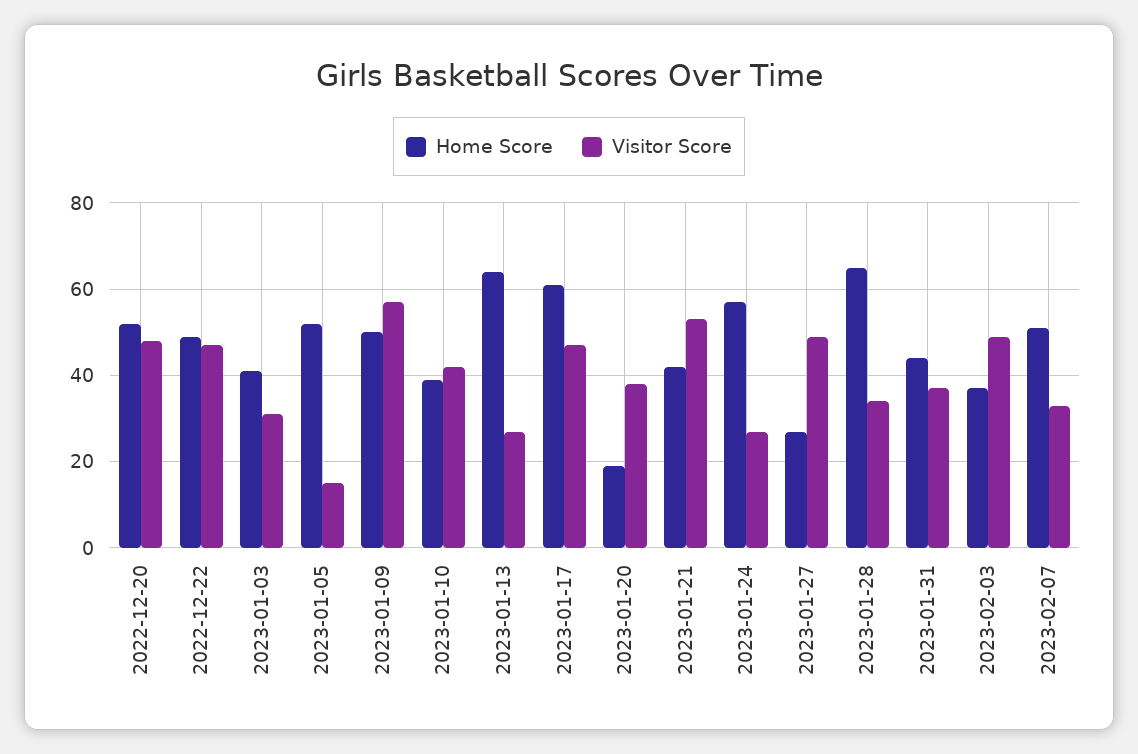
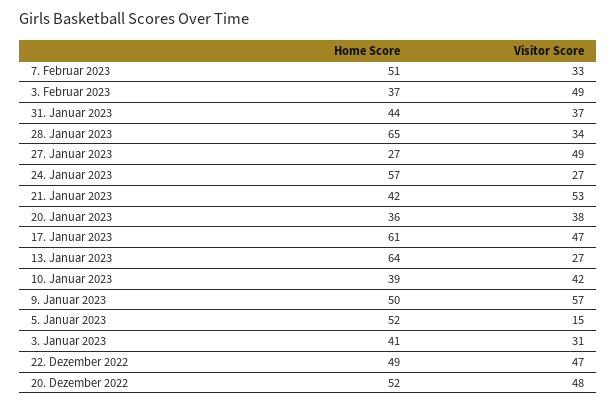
  {
    "Home Score": {
      "2022-12-20": 52,
      "2022-12-22": 49,
      "2023-01-03": 41,
      "2023-01-05": 52,
      "2023-01-09": 50,
      "2023-01-10": 39,
      "2023-01-13": 64,
      "2023-01-17": 61,
-     "2023-01-20": 20,
+     "2023-01-20": 36,
      "2023-01-21": 42,
      "2023-01-24": 57,
      "2023-01-27": 27,
      "2023-01-28": 65,
      "2023-01-31": 44,
      "2023-02-03": 37,
      "2023-02-07": 51
    },
    "Visitor Score": {
      "2022-12-20": 48,
      "2022-12-22": 47,
      "2023-01-03": 31,
      "2023-01-05": 15,
      "2023-01-09": 57,
      "2023-01-10": 42,
      "2023-01-13": 27,
      "2023-01-17": 47,
      "2023-01-20": 38,
      "2023-01-21": 53,
      "2023-01-24": 27,
      "2023-01-27": 49,
      "2023-01-28": 34,
      "2023-01-31": 37,
      "2023-02-03": 49,
      "2023-02-07": 33
    }
  }

